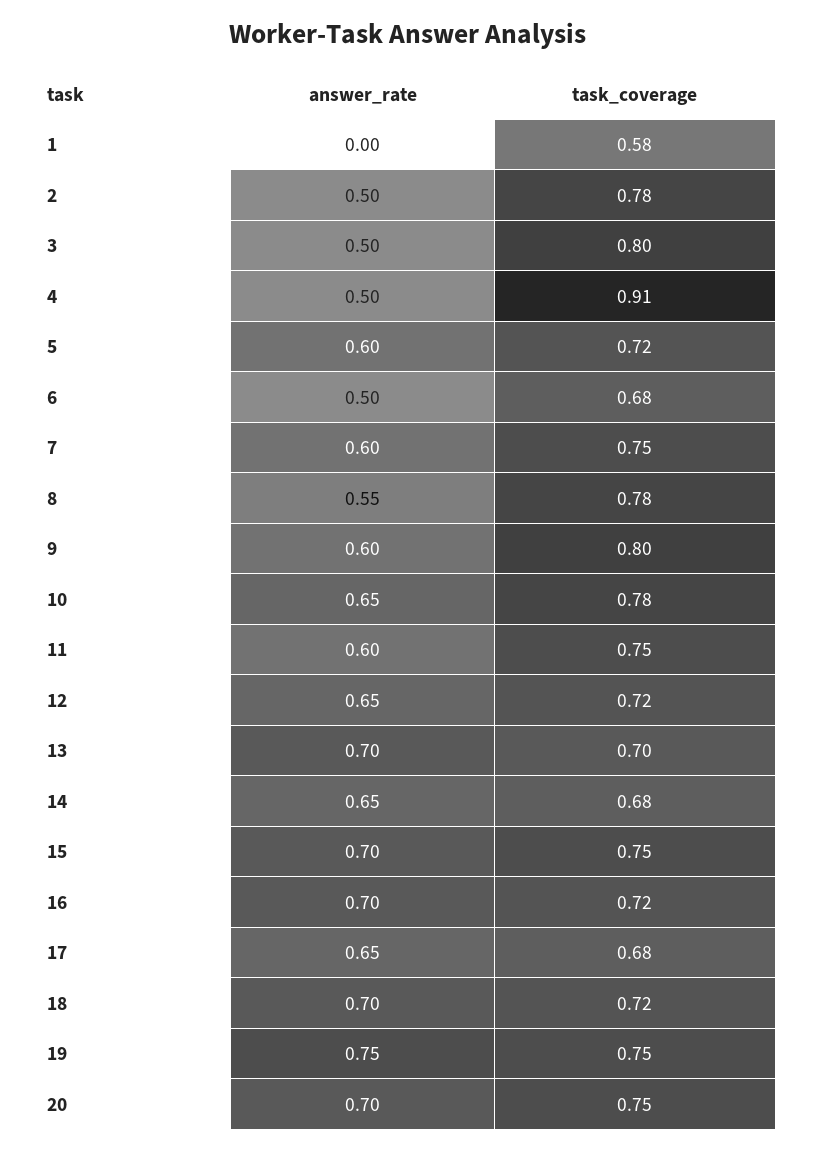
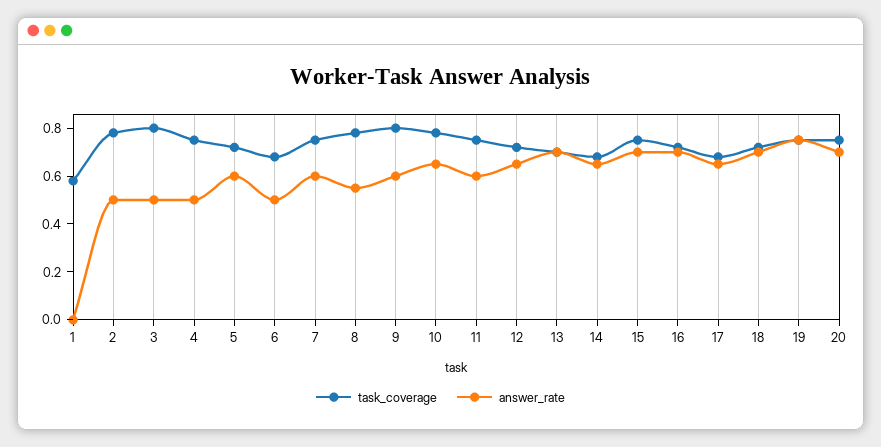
  {
    "answer_rate": {
      "1": 0,
      "2": 0.5,
      "3": 0.5,
      "4": 0.5,
      "5": 0.6,
      "6": 0.5,
      "7": 0.6,
      "8": 0.55,
      "9": 0.6,
      "10": 0.65,
      "11": 0.6,
      "12": 0.65,
      "13": 0.7,
      "14": 0.65,
      "15": 0.7,
      "16": 0.7,
      "17": 0.65,
      "18": 0.7,
      "19": 0.75,
      "20": 0.7
    },
    "task_coverage": {
      "1": 0.58,
      "2": 0.78,
      "3": 0.8,
-     "4": 0.91,
+     "4": 0.75,
      "5": 0.72,
      "6": 0.68,
      "7": 0.75,
      "8": 0.78,
      "9": 0.8,
      "10": 0.78,
      "11": 0.75,
      "12": 0.72,
      "13": 0.7,
      "14": 0.68,
      "15": 0.75,
      "16": 0.72,
      "17": 0.68,
      "18": 0.72,
      "19": 0.75,
      "20": 0.75
    }
  }

